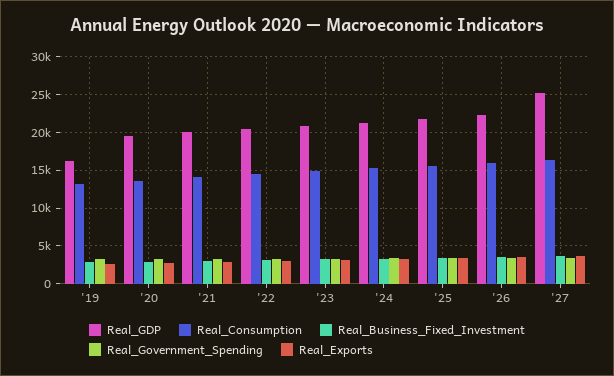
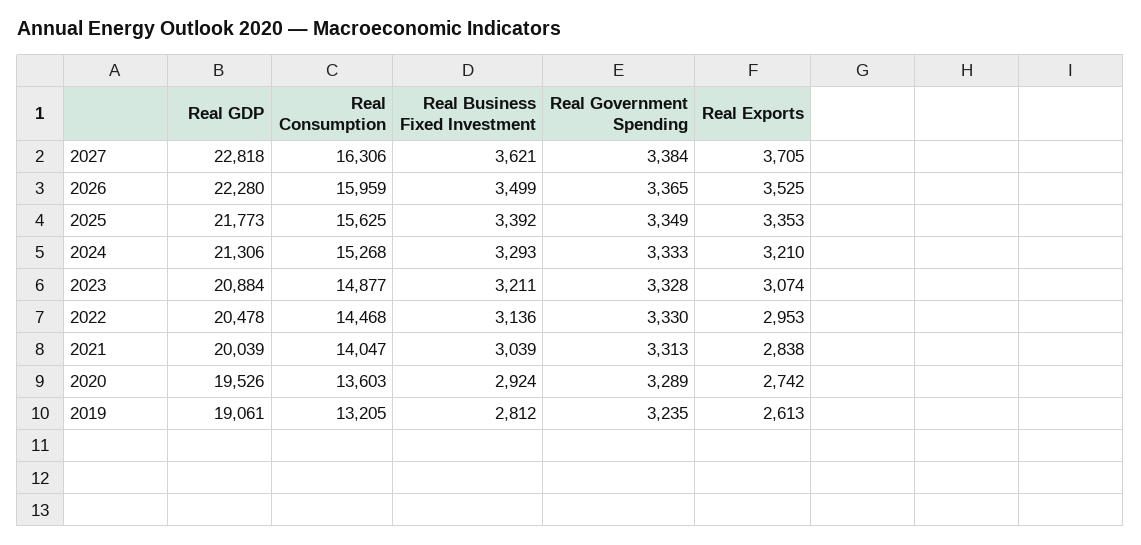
  {
    "Real_GDP": {
-     "'19": 16000,
+     "'19": 19061,
      "'20": 19526,
      "'21": 20039,
      "'22": 20478,
      "'23": 20884,
      "'24": 21306,
      "'25": 21773,
      "'26": 22280,
-     "'27": 25000
+     "'27": 22818
    },
    "Real_Consumption": {
      "'19": 13205,
      "'20": 13603,
      "'21": 14047,
      "'22": 14468,
      "'23": 14877,
      "'24": 15268,
      "'25": 15625,
      "'26": 15959,
      "'27": 16306
    },
    "Real_Business_Fixed_Investment": {
      "'19": 2812,
      "'20": 2924,
      "'21": 3039,
      "'22": 3136,
      "'23": 3211,
      "'24": 3293,
      "'25": 3392,
      "'26": 3499,
      "'27": 3621
    },
    "Real_Government_Spending": {
      "'19": 3235,
      "'20": 3289,
      "'21": 3313,
      "'22": 3330,
      "'23": 3328,
      "'24": 3333,
      "'25": 3349,
      "'26": 3365,
      "'27": 3384
    },
    "Real_Exports": {
      "'19": 2613,
      "'20": 2742,
      "'21": 2838,
      "'22": 2953,
      "'23": 3074,
      "'24": 3210,
      "'25": 3353,
      "'26": 3525,
      "'27": 3705
    }
  }

